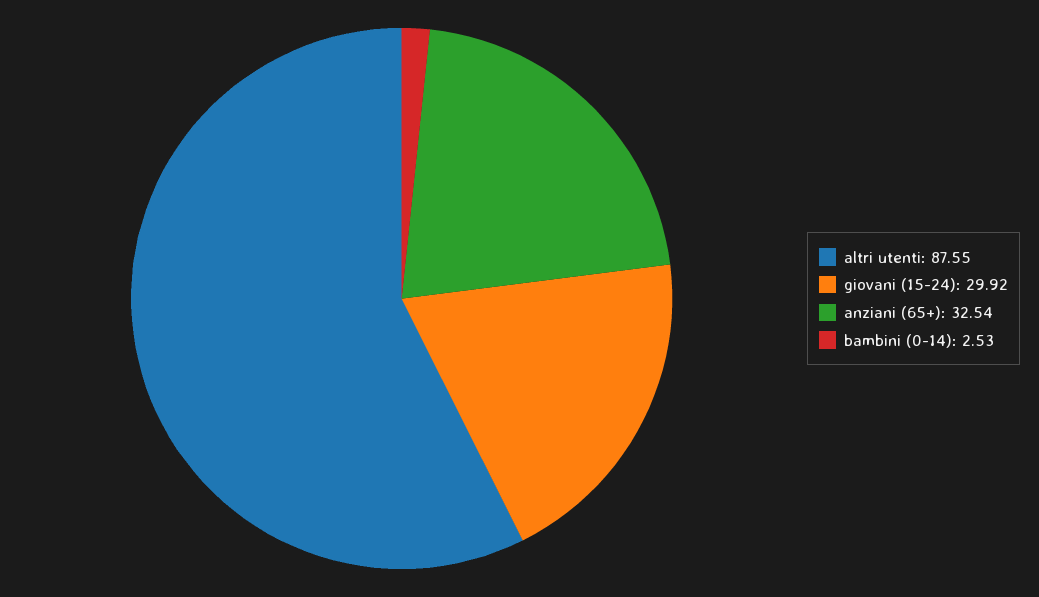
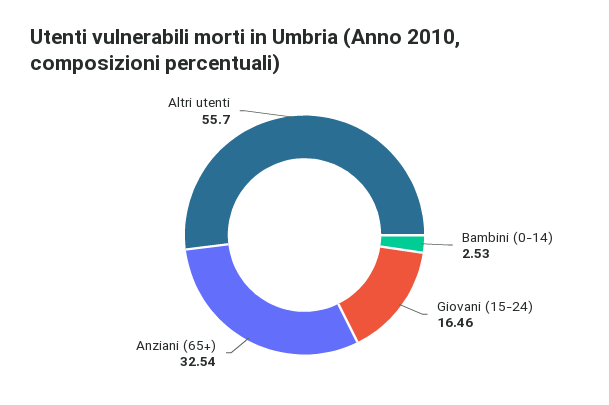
  {
-   "altri utenti": 87.55,
+   "altri utenti": 55.7,
-   "giovani (15-24)": 29.92,
+   "giovani (15-24)": 16.46,
    "anziani (65+)": 32.54,
    "bambini (0-14)": 2.53
  }

